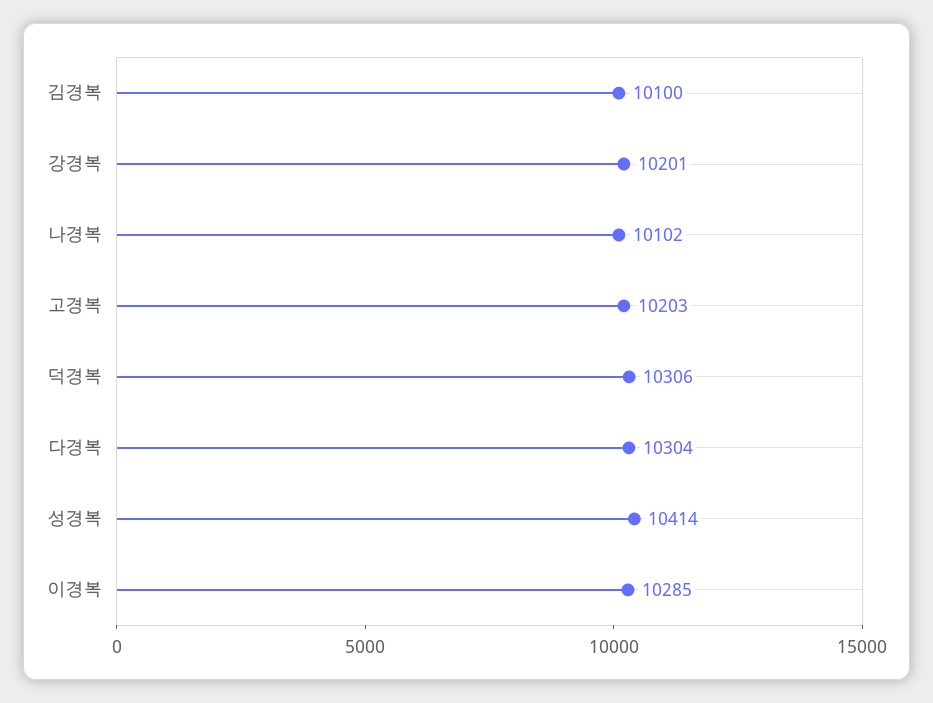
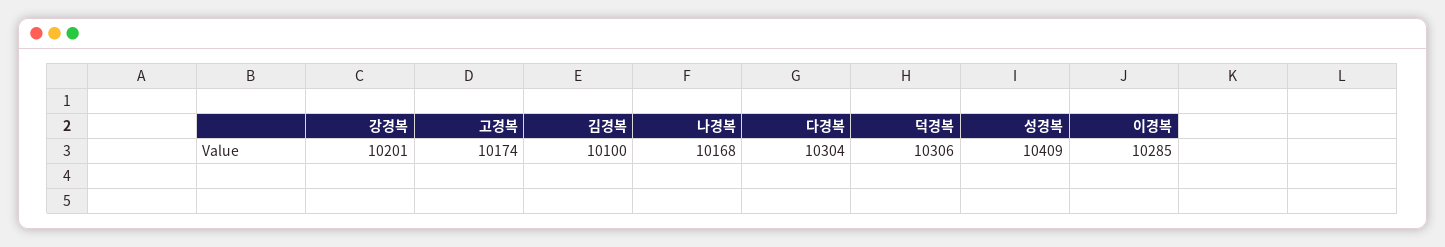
  {
    "김경복": 10100,
    "강경복": 10201,
-   "나경복": 10102,
+   "나경복": 10168,
-   "고경복": 10203,
+   "고경복": 10174,
    "덕경복": 10306,
    "다경복": 10304,
-   "성경복": 10414,
+   "성경복": 10409,
    "이경복": 10285
  }

